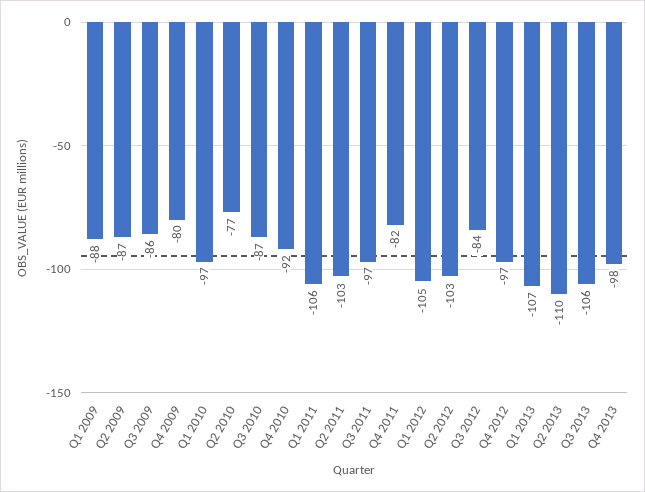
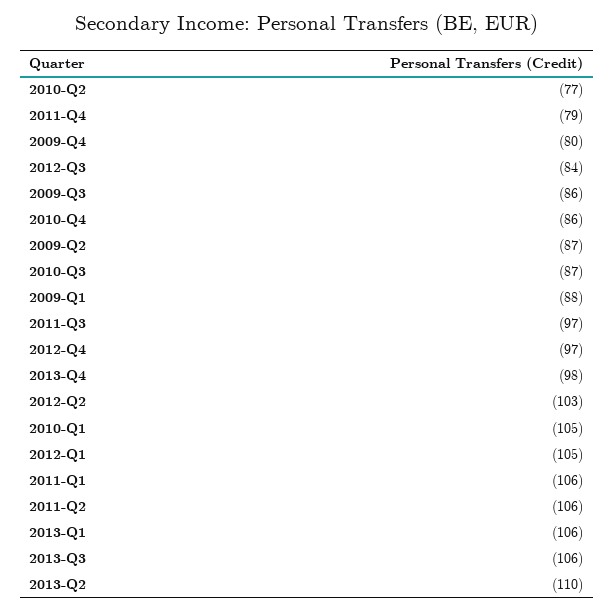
  {
    "Q1 2009": -88,
    "Q2 2009": -87,
    "Q3 2009": -86,
    "Q4 2009": -80,
-   "Q1 2010": -97,
+   "Q1 2010": -105,
    "Q2 2010": -77,
    "Q3 2010": -87,
-   "Q4 2010": -92,
+   "Q4 2010": -86,
    "Q1 2011": -106,
-   "Q2 2011": -103,
+   "Q2 2011": -106,
    "Q3 2011": -97,
-   "Q4 2011": -82,
+   "Q4 2011": -79,
    "Q1 2012": -105,
    "Q2 2012": -103,
    "Q3 2012": -84,
    "Q4 2012": -97,
-   "Q1 2013": -107,
+   "Q1 2013": -106,
    "Q2 2013": -110,
    "Q3 2013": -106,
    "Q4 2013": -98
  }

